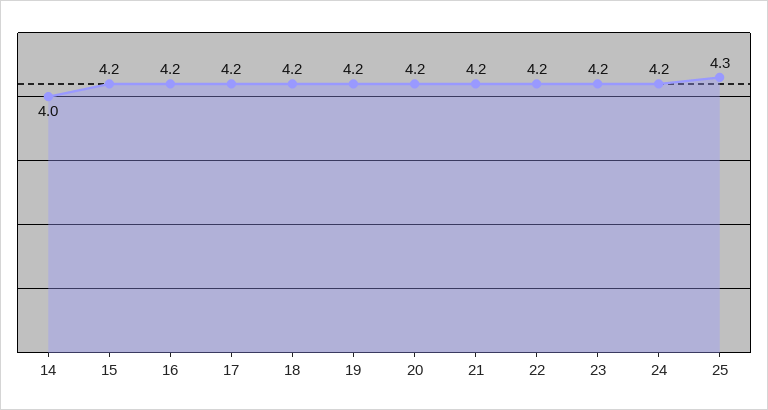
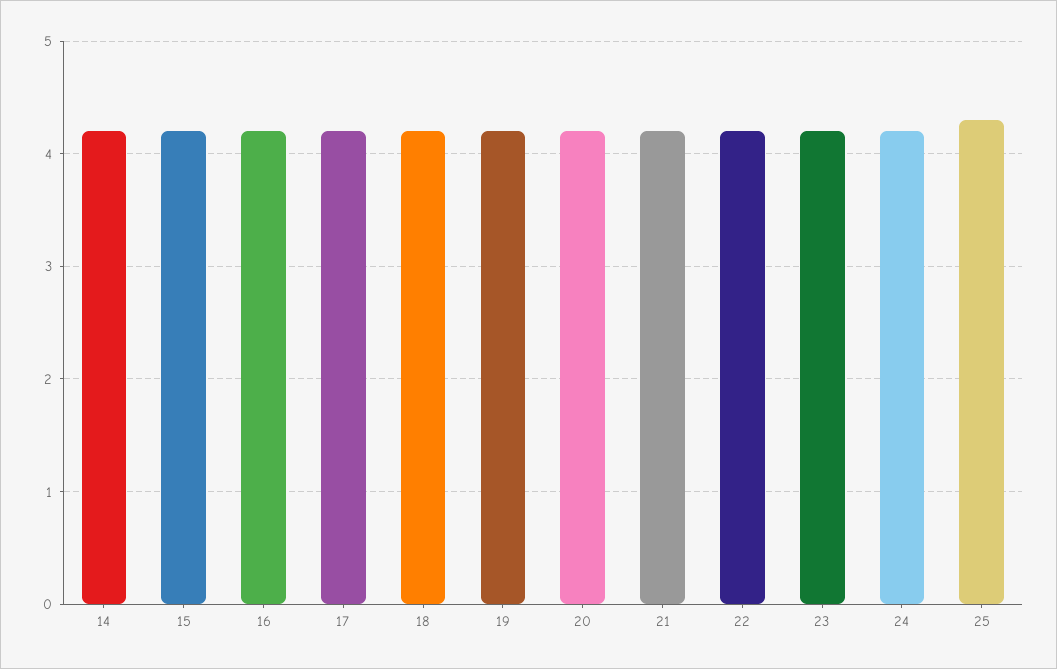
  {
-   "14": 4,
+   "14": 4.2,
    "15": 4.2,
    "16": 4.2,
    "17": 4.2,
    "18": 4.2,
    "19": 4.2,
    "20": 4.2,
    "21": 4.2,
    "22": 4.2,
    "23": 4.2,
    "24": 4.2,
    "25": 4.3
  }

